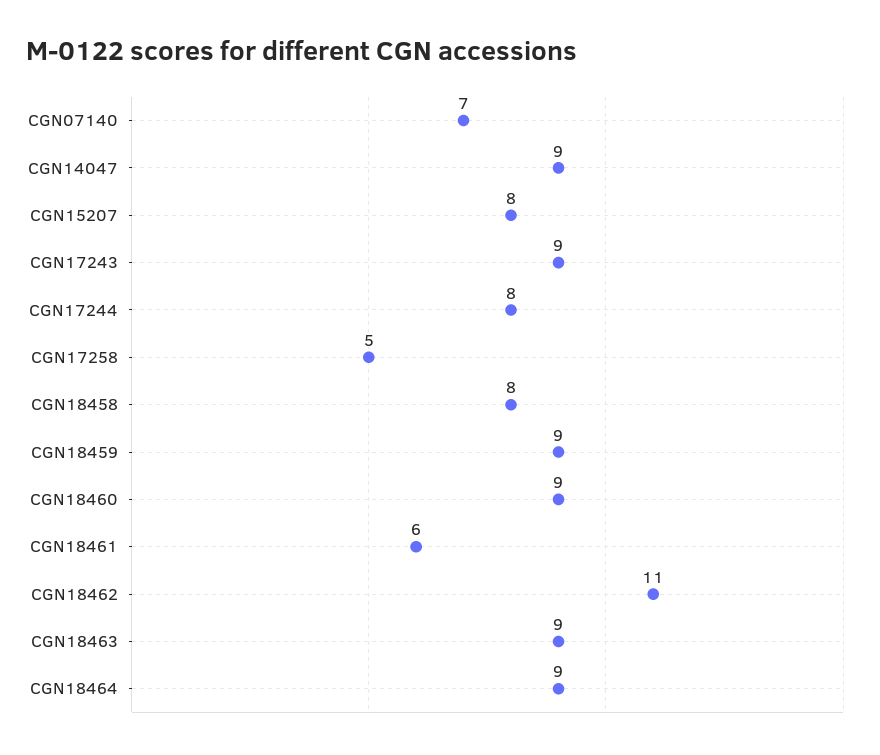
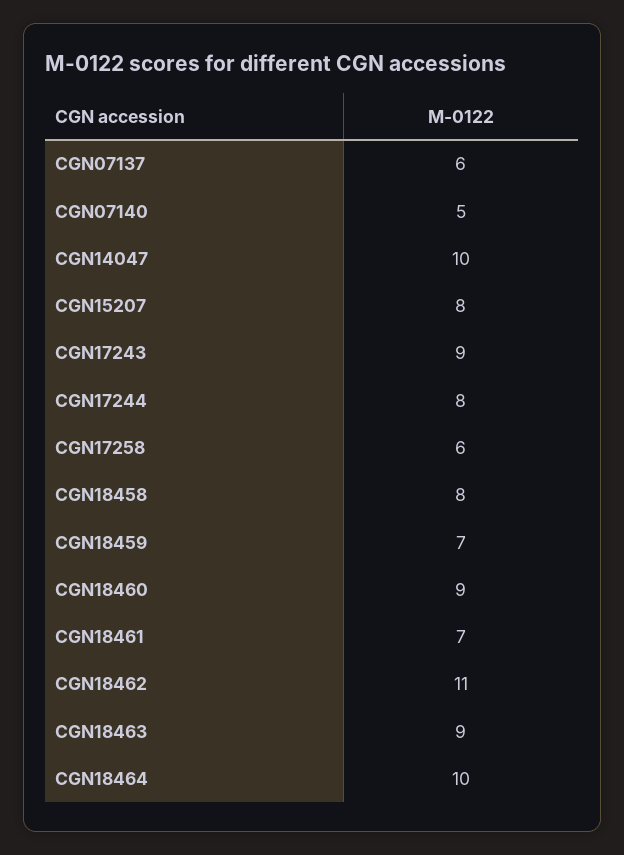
  {
-   "CGN07140": 7,
+   "CGN07140": 5,
-   "CGN14047": 9,
+   "CGN14047": 10,
    "CGN15207": 8,
    "CGN17243": 9,
    "CGN17244": 8,
-   "CGN17258": 5,
+   "CGN17258": 6,
    "CGN18458": 8,
-   "CGN18459": 9,
+   "CGN18459": 7,
    "CGN18460": 9,
-   "CGN18461": 6,
+   "CGN18461": 7,
    "CGN18462": 11,
    "CGN18463": 9,
-   "CGN18464": 9
+   "CGN18464": 10,
+   "CGN07137": 6
  }

